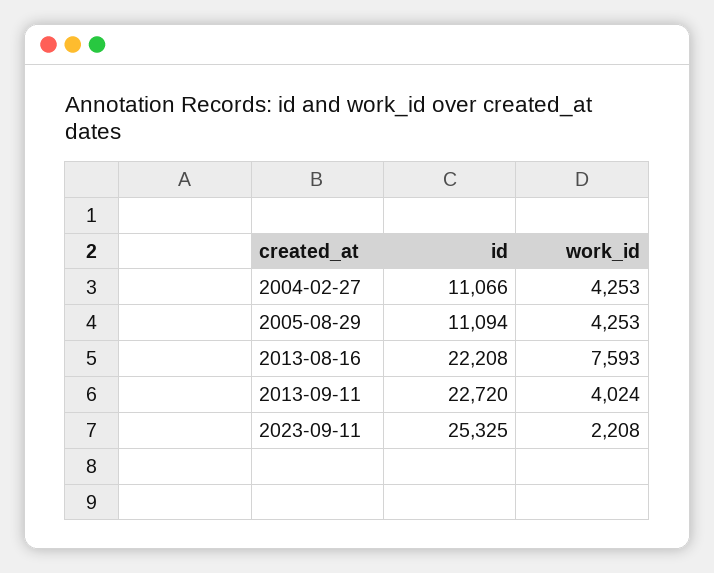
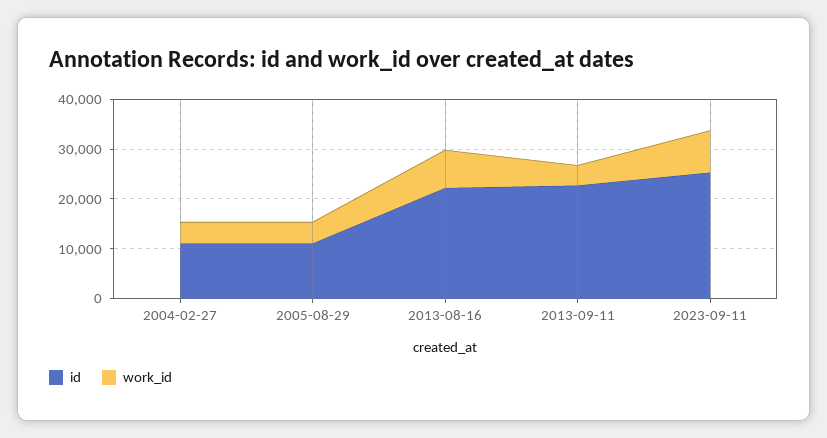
  {
    "id": {
      "2004-02-27": 11066,
      "2005-08-29": 11094,
      "2013-08-16": 22208,
      "2013-09-11": 22720,
      "2023-09-11": 25325
    },
    "work_id": {
      "2004-02-27": 4253,
      "2005-08-29": 4253,
      "2013-08-16": 7593,
      "2013-09-11": 4024,
-     "2023-09-11": 2208
+     "2023-09-11": 8000
    }
  }

